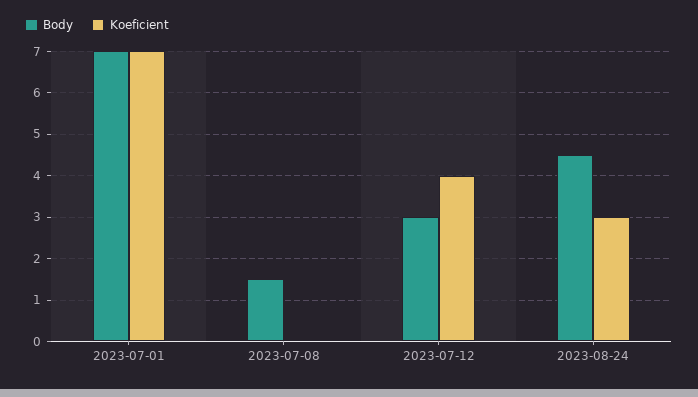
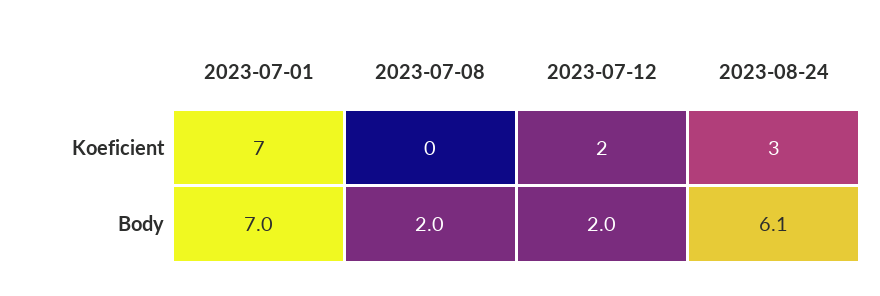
  {
    "Body": {
      "2023-07-01": 7,
-     "2023-07-08": 1.5,
+     "2023-07-08": 2,
-     "2023-07-12": 3,
+     "2023-07-12": 2,
-     "2023-08-24": 4.5
+     "2023-08-24": 6.1
    },
    "Koeficient": {
      "2023-07-01": 7,
      "2023-07-08": 0,
-     "2023-07-12": 4,
+     "2023-07-12": 2,
      "2023-08-24": 3
    }
  }

